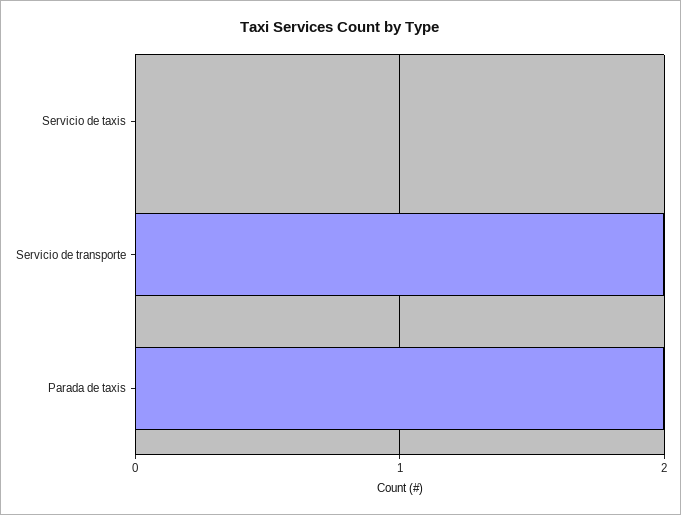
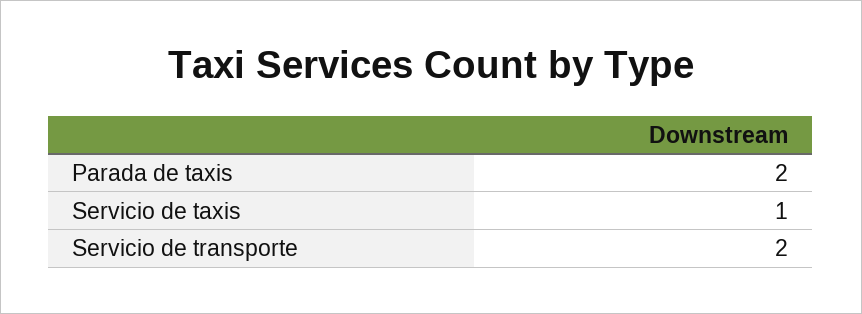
  {
-   "Servicio de taxis": 0,
+   "Servicio de taxis": 1,
    "Servicio de transporte": 2,
    "Parada de taxis": 2
  }

